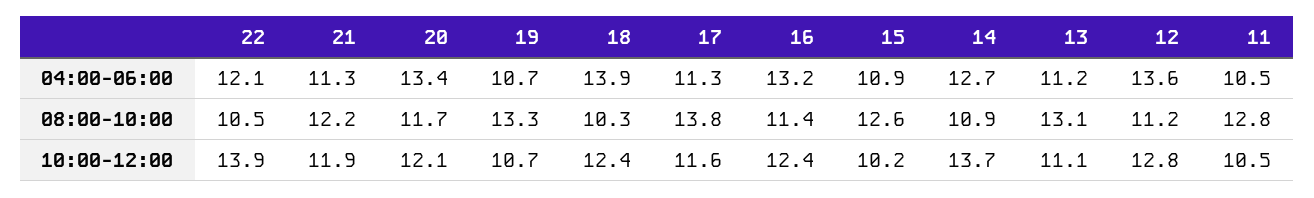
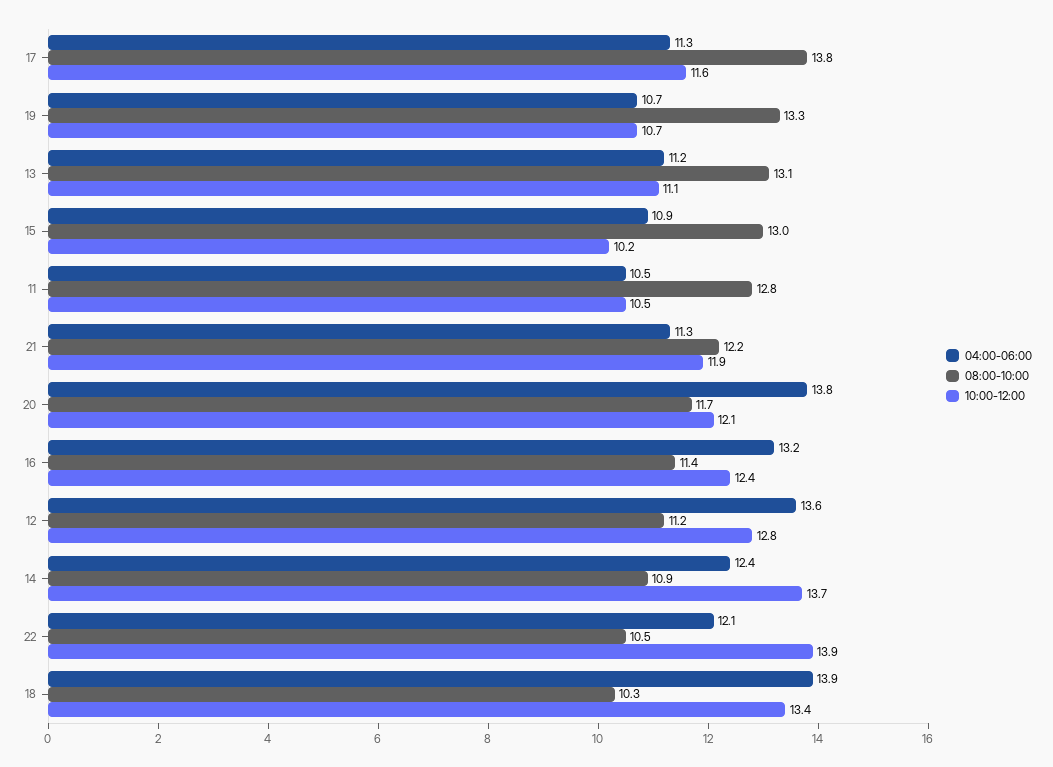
  {
    "04:00-06:00": {
      "22": 12.1,
      "21": 11.3,
-     "20": 13.4,
+     "20": 13.8,
      "19": 10.7,
      "18": 13.9,
      "17": 11.3,
      "16": 13.2,
      "15": 10.9,
-     "14": 12.7,
+     "14": 12.4,
      "13": 11.2,
      "12": 13.6,
      "11": 10.5
    },
    "08:00-10:00": {
      "22": 10.5,
      "21": 12.2,
      "20": 11.7,
      "19": 13.3,
      "18": 10.3,
      "17": 13.8,
      "16": 11.4,
-     "15": 12.6,
+     "15": 13,
      "14": 10.9,
      "13": 13.1,
      "12": 11.2,
      "11": 12.8
    },
    "10:00-12:00": {
      "22": 13.9,
      "21": 11.9,
      "20": 12.1,
      "19": 10.7,
-     "18": 12.4,
+     "18": 13.4,
      "17": 11.6,
      "16": 12.4,
      "15": 10.2,
      "14": 13.7,
      "13": 11.1,
      "12": 12.8,
      "11": 10.5
    }
  }

